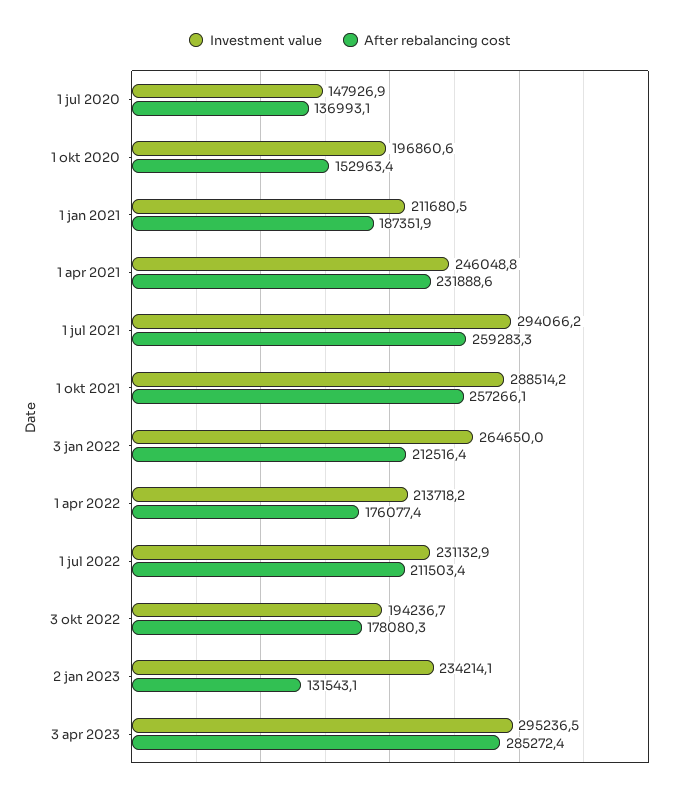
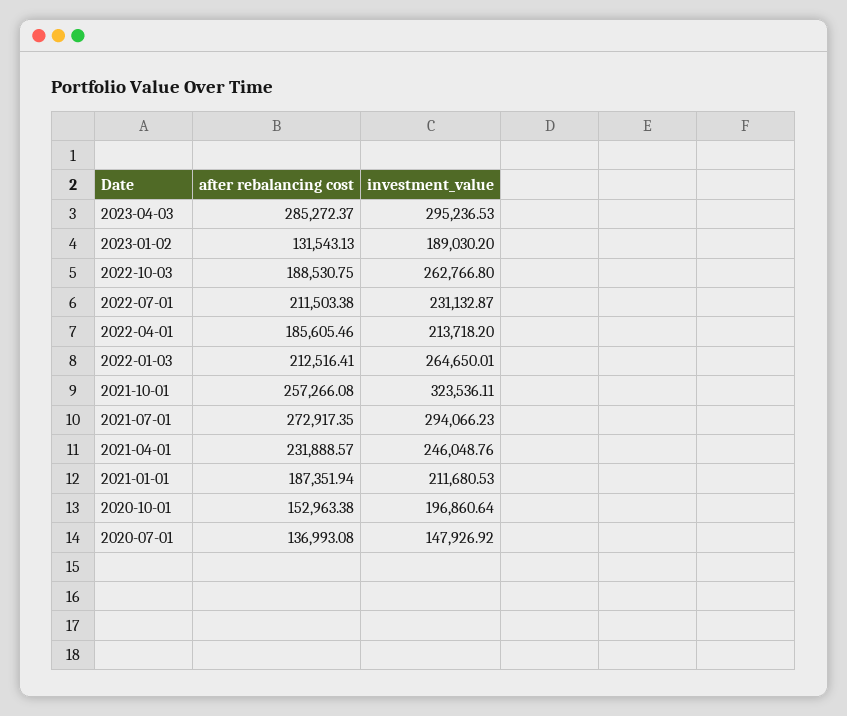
  {
    "Investment value": {
      "1 jul 2020": 147926.92,
      "1 okt 2020": 196860.64,
      "1 jan 2021": 211680.53,
      "1 apr 2021": 246048.76,
      "1 jul 2021": 294066.23,
-     "1 okt 2021": 288514.2,
+     "1 okt 2021": 323536.11,
      "3 jan 2022": 264650.01,
      "1 apr 2022": 213718.2,
      "1 jul 2022": 231132.87,
-     "3 okt 2022": 194236.7,
+     "3 okt 2022": 262766.8,
-     "2 jan 2023": 234214.1,
+     "2 jan 2023": 189030.2,
      "3 apr 2023": 295236.53
    },
    "After rebalancing cost": {
      "1 jul 2020": 136993.08,
      "1 okt 2020": 152963.38,
      "1 jan 2021": 187351.94,
      "1 apr 2021": 231888.57,
-     "1 jul 2021": 259283.3,
+     "1 jul 2021": 272917.35,
      "1 okt 2021": 257266.08,
      "3 jan 2022": 212516.41,
-     "1 apr 2022": 176077.4,
+     "1 apr 2022": 185605.46,
      "1 jul 2022": 211503.38,
-     "3 okt 2022": 178080.3,
+     "3 okt 2022": 188530.75,
      "2 jan 2023": 131543.13,
      "3 apr 2023": 285272.37
    }
  }

